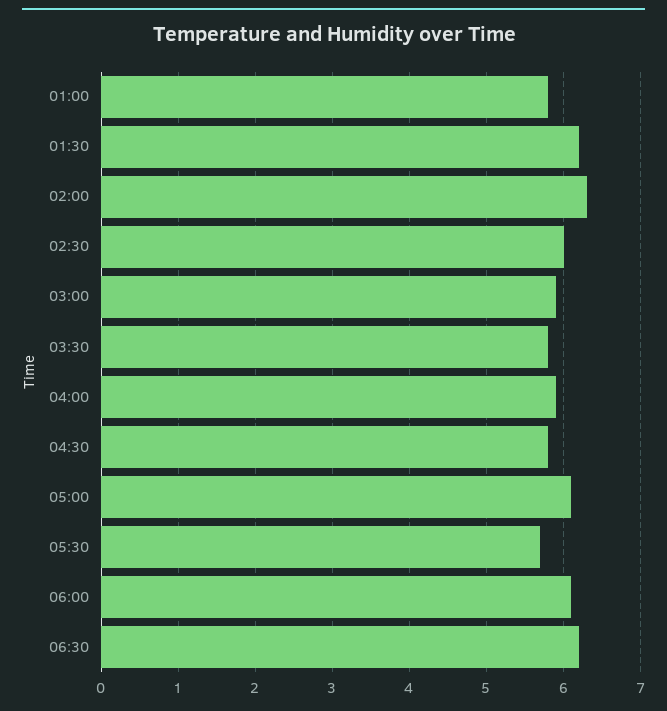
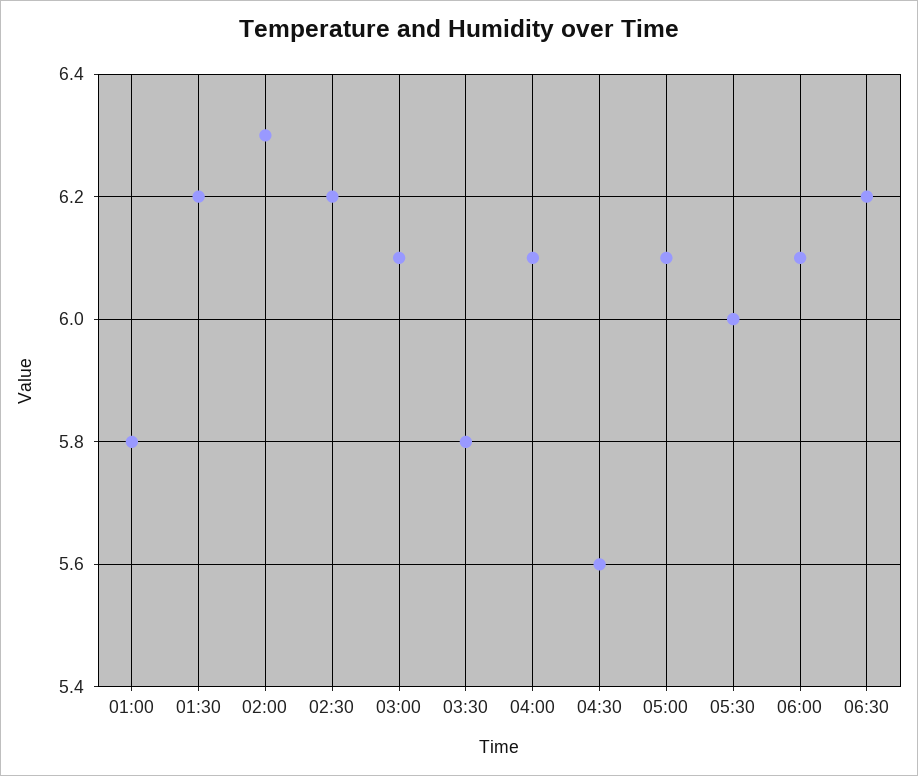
  {
    "01:00": 5.8,
    "01:30": 6.2,
    "02:00": 6.3,
-   "02:30": 6,
+   "02:30": 6.2,
-   "03:00": 5.9,
+   "03:00": 6.1,
    "03:30": 5.8,
-   "04:00": 5.9,
+   "04:00": 6.1,
-   "04:30": 5.8,
+   "04:30": 5.6,
    "05:00": 6.1,
-   "05:30": 5.7,
+   "05:30": 6,
    "06:00": 6.1,
    "06:30": 6.2
  }

